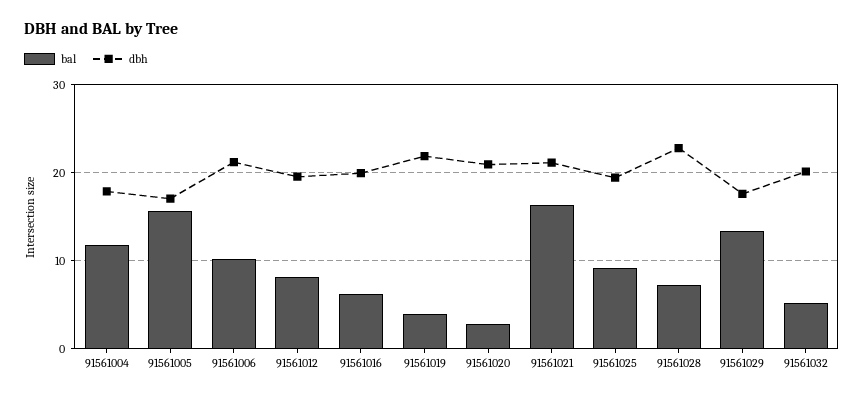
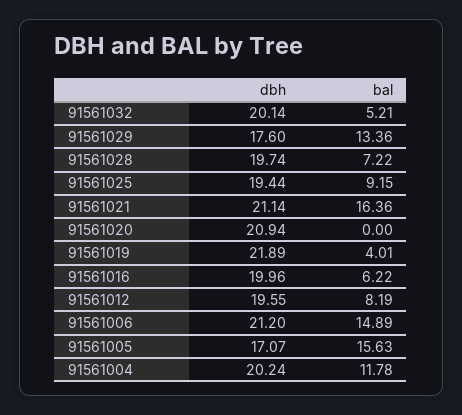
  {
    "bal": {
      "91561004": 11.78,
      "91561005": 15.63,
-     "91561006": 10,
+     "91561006": 14.89,
      "91561012": 8.19,
      "91561016": 6.22,
      "91561019": 4.01,
-     "91561020": 3,
+     "91561020": 0,
      "91561021": 16.36,
      "91561025": 9.15,
      "91561028": 7.22,
      "91561029": 13.36,
      "91561032": 5.21
    },
    "dbh": {
-     "91561004": 18,
+     "91561004": 20.24,
      "91561005": 17.07,
      "91561006": 21.2,
      "91561012": 19.55,
      "91561016": 19.96,
      "91561019": 21.89,
      "91561020": 20.94,
      "91561021": 21.14,
      "91561025": 19.44,
-     "91561028": 23,
+     "91561028": 19.74,
      "91561029": 17.6,
      "91561032": 20.14
    }
  }

